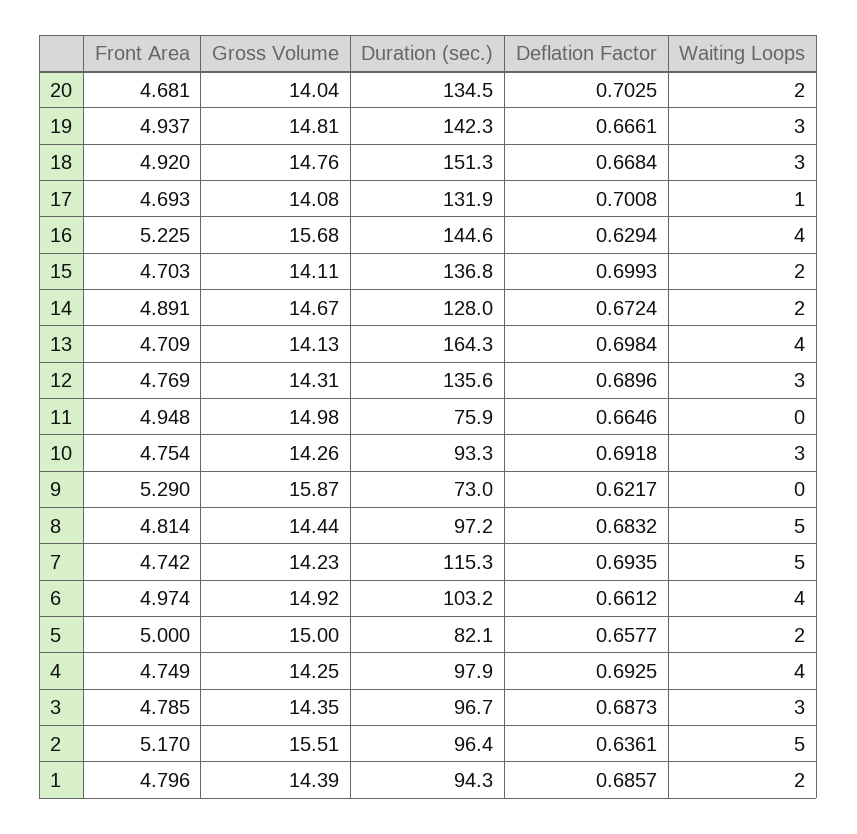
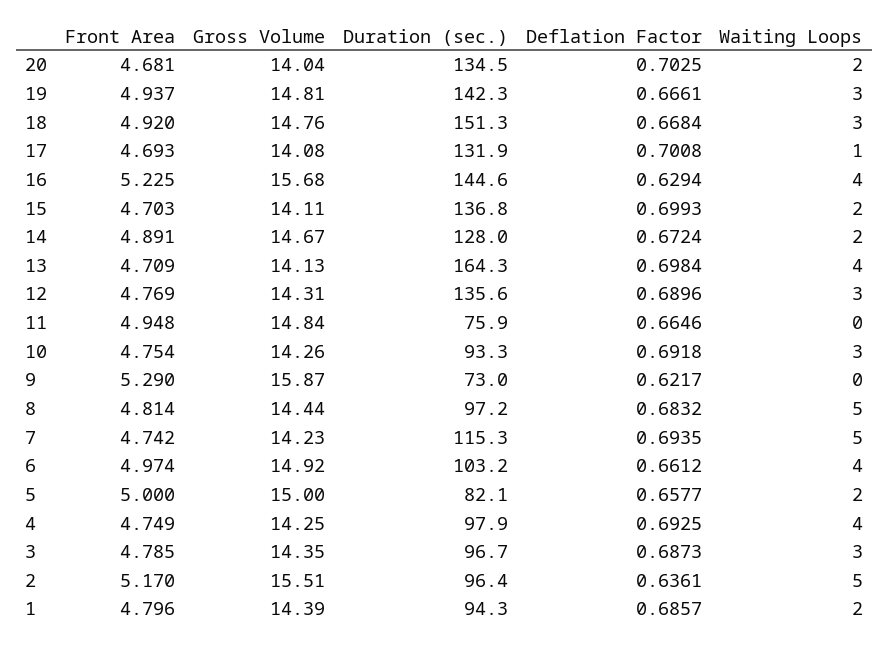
  {
    "Front Area": {
      "20": 4.681,
      "19": 4.937,
      "18": 4.92,
      "17": 4.693,
      "16": 5.225,
      "15": 4.703,
      "14": 4.891,
      "13": 4.709,
      "12": 4.769,
      "11": 4.948,
      "10": 4.754,
      "9": 5.29,
      "8": 4.814,
      "7": 4.742,
      "6": 4.974,
      "5": 5,
      "4": 4.749,
      "3": 4.785,
      "2": 5.17,
      "1": 4.796
    },
    "Gross Volume": {
      "20": 14.04,
      "19": 14.81,
      "18": 14.76,
      "17": 14.08,
      "16": 15.68,
      "15": 14.11,
      "14": 14.67,
      "13": 14.13,
      "12": 14.31,
-     "11": 14.98,
+     "11": 14.84,
      "10": 14.26,
      "9": 15.87,
      "8": 14.44,
      "7": 14.23,
      "6": 14.92,
      "5": 15,
      "4": 14.25,
      "3": 14.35,
      "2": 15.51,
      "1": 14.39
    },
    "Duration (sec.)": {
      "20": 134.5,
      "19": 142.3,
      "18": 151.3,
      "17": 131.9,
      "16": 144.6,
      "15": 136.8,
      "14": 128,
      "13": 164.3,
      "12": 135.6,
      "11": 75.9,
      "10": 93.3,
      "9": 73,
      "8": 97.2,
      "7": 115.3,
      "6": 103.2,
      "5": 82.1,
      "4": 97.9,
      "3": 96.7,
      "2": 96.4,
      "1": 94.3
    },
    "Deflation Factor": {
      "20": 0.7025,
      "19": 0.6661,
      "18": 0.6684,
      "17": 0.7008,
      "16": 0.6294,
      "15": 0.6993,
      "14": 0.6724,
      "13": 0.6984,
      "12": 0.6896,
      "11": 0.6646,
      "10": 0.6918,
      "9": 0.6217,
      "8": 0.6832,
      "7": 0.6935,
      "6": 0.6612,
      "5": 0.6577,
      "4": 0.6925,
      "3": 0.6873,
      "2": 0.6361,
      "1": 0.6857
    },
    "Waiting Loops": {
      "20": 2,
      "19": 3,
      "18": 3,
      "17": 1,
      "16": 4,
      "15": 2,
      "14": 2,
      "13": 4,
      "12": 3,
      "11": 0,
      "10": 3,
      "9": 0,
      "8": 5,
      "7": 5,
      "6": 4,
      "5": 2,
      "4": 4,
      "3": 3,
      "2": 5,
      "1": 2
    }
  }

